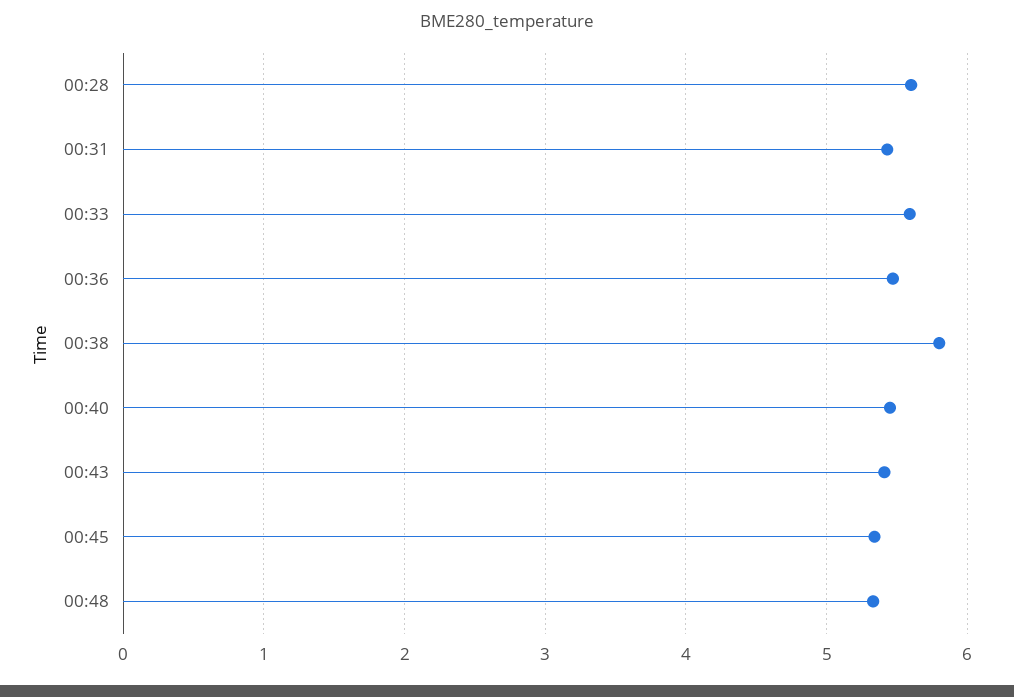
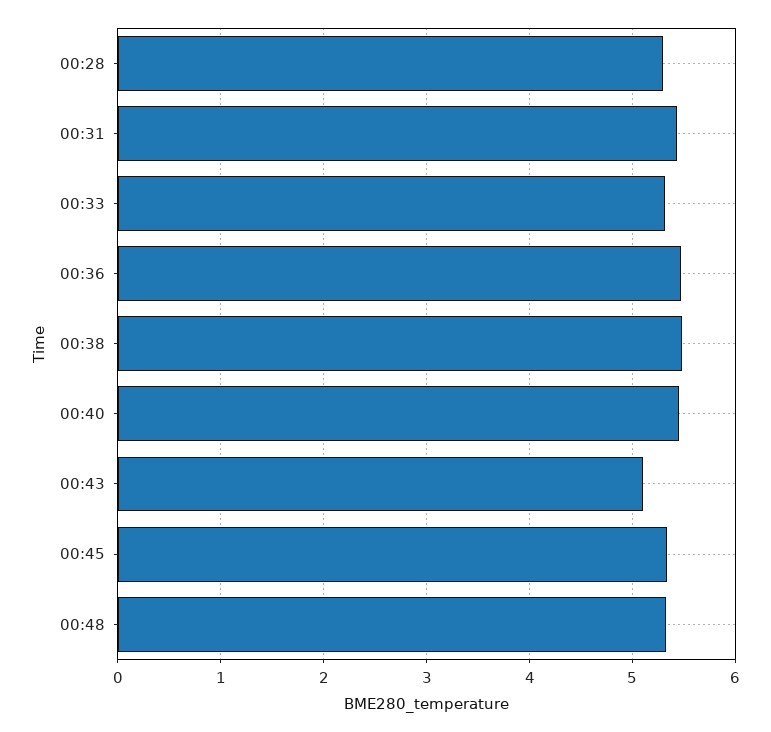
  {
-   "00:28": 5.6,
+   "00:28": 5.3,
    "00:31": 5.4,
-   "00:33": 5.6,
+   "00:33": 5.3,
    "00:36": 5.5,
-   "00:38": 5.8,
+   "00:38": 5.5,
    "00:40": 5.5,
-   "00:43": 5.4,
+   "00:43": 5.1,
    "00:45": 5.3,
    "00:48": 5.3
  }

